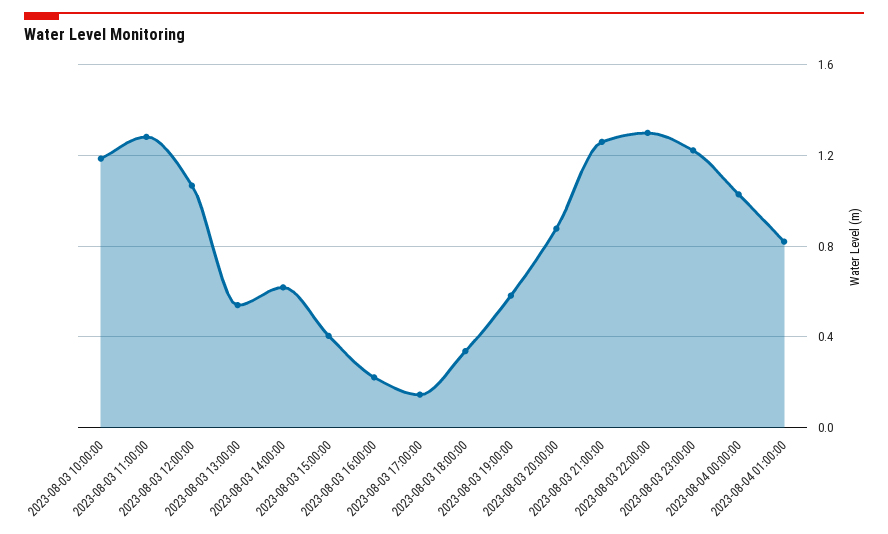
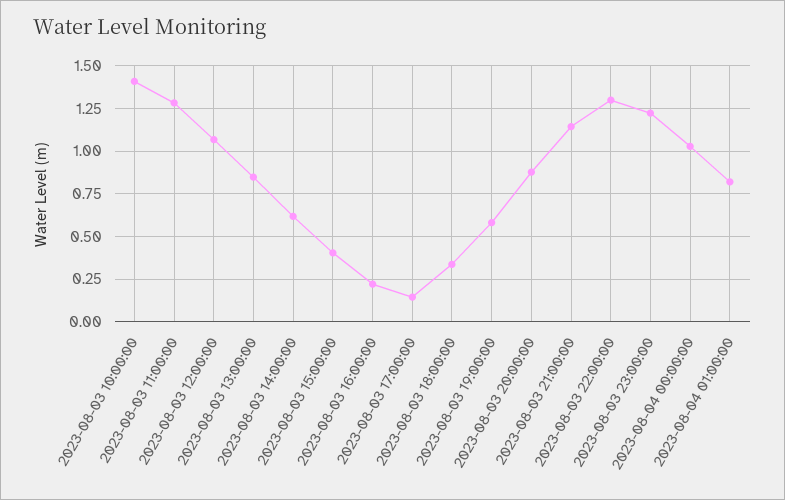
  {
-   "2023-08-03 10:00:00": 1.2,
+   "2023-08-03 10:00:00": 1.4,
    "2023-08-03 11:00:00": 1.3,
    "2023-08-03 12:00:00": 1.05,
-   "2023-08-03 13:00:00": 0.55,
+   "2023-08-03 13:00:00": 0.85,
    "2023-08-03 14:00:00": 0.6,
    "2023-08-03 15:00:00": 0.4,
    "2023-08-03 16:00:00": 0.2,
    "2023-08-03 17:00:00": 0.15,
    "2023-08-03 18:00:00": 0.35,
    "2023-08-03 19:00:00": 0.6,
    "2023-08-03 20:00:00": 0.9,
-   "2023-08-03 21:00:00": 1.25,
+   "2023-08-03 21:00:00": 1.15,
    "2023-08-03 22:00:00": 1.3,
    "2023-08-03 23:00:00": 1.2,
    "2023-08-04 00:00:00": 1.05,
    "2023-08-04 01:00:00": 0.8
  }

